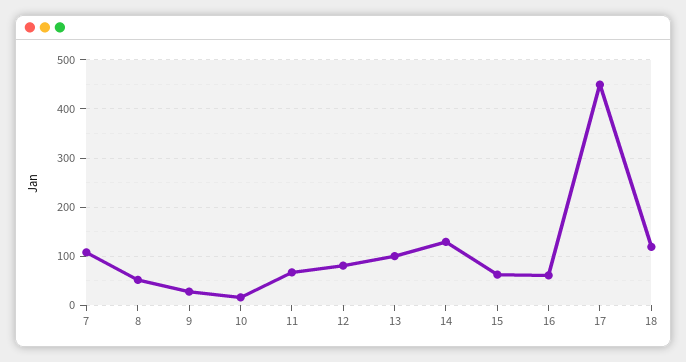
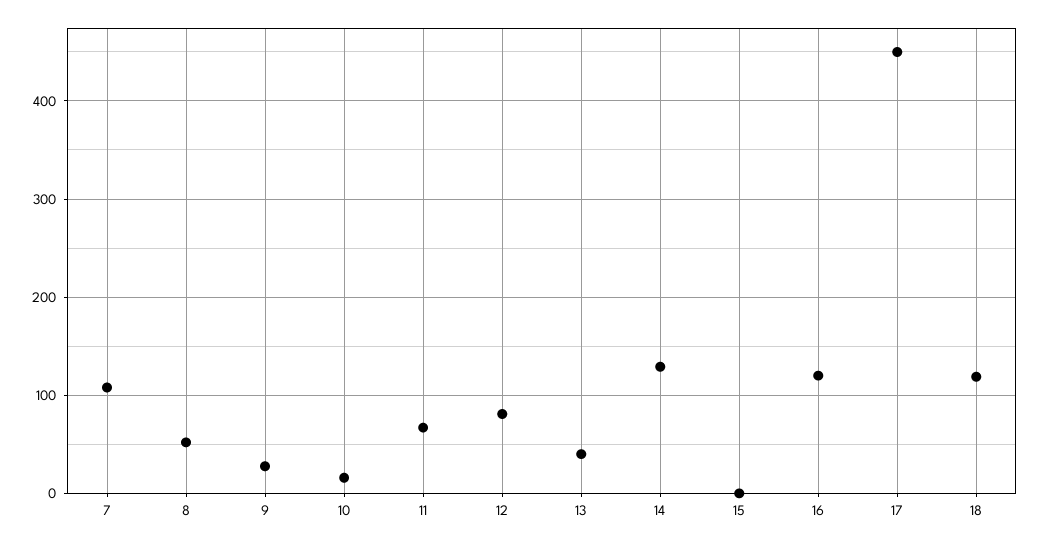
  {
    "7": 110,
    "8": 50,
    "9": 30,
    "10": 20,
    "11": 70,
    "12": 80,
-   "13": 100,
+   "13": 40,
    "14": 130,
-   "15": 60,
+   "15": 0,
-   "16": 60,
+   "16": 120,
    "17": 450,
    "18": 120
  }

